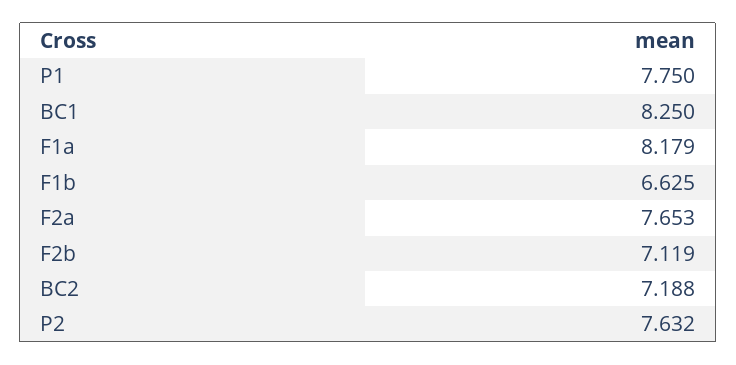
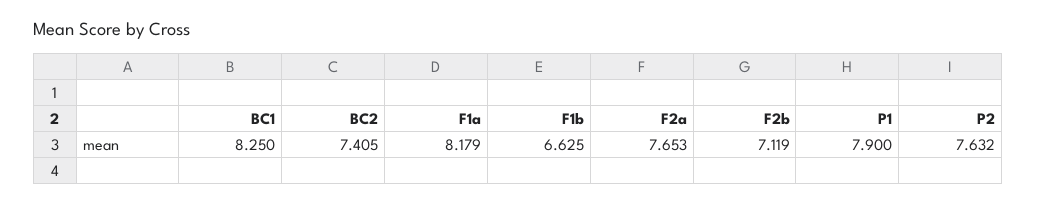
  {
-   "P1": 7.75,
+   "P1": 7.9,
    "BC1": 8.25,
    "F1a": 8.179,
    "F1b": 6.625,
    "F2a": 7.653,
    "F2b": 7.119,
-   "BC2": 7.188,
+   "BC2": 7.405,
    "P2": 7.632
  }

